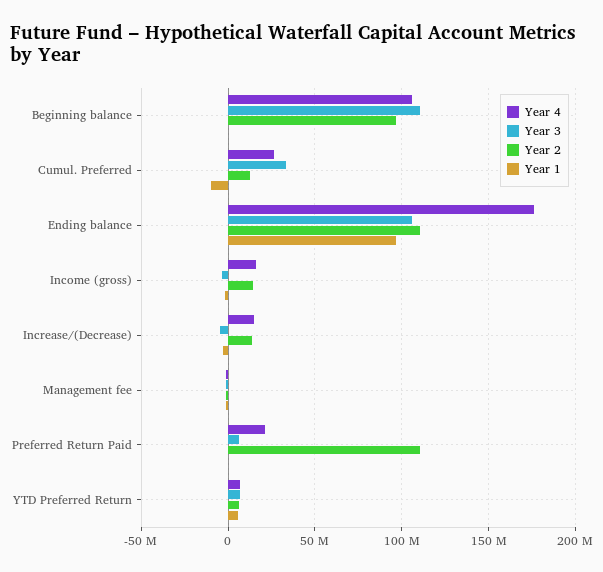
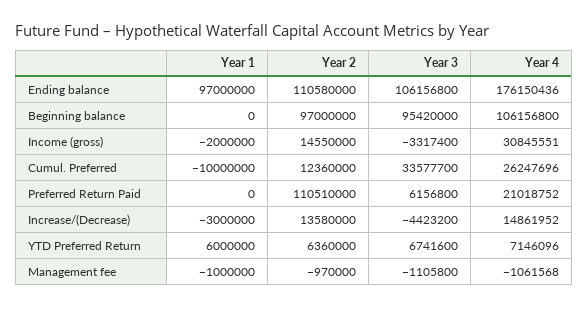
  {
    "Year 4": {
      "Beginning balance": 106156800,
      "Cumul. Preferred": 26247696,
      "Ending balance": 176150436,
-     "Income (gross)": 15000000,
+     "Income (gross)": 30845551,
      "Increase/(Decrease)": 14861952,
      "Management fee": -1061568,
      "Preferred Return Paid": 21018752,
      "YTD Preferred Return": 7146096
    },
    "Year 3": {
-     "Beginning balance": 110000000,
+     "Beginning balance": 95420000,
      "Cumul. Preferred": 33577700,
      "Ending balance": 106156800,
      "Income (gross)": -3317400,
      "Increase/(Decrease)": -4423200,
      "Management fee": -1105800,
      "Preferred Return Paid": 6156800,
      "YTD Preferred Return": 6741600
    },
    "Year 2": {
      "Beginning balance": 97000000,
      "Cumul. Preferred": 12360000,
      "Ending balance": 110580000,
      "Income (gross)": 14550000,
      "Increase/(Decrease)": 13580000,
      "Management fee": -970000,
      "Preferred Return Paid": 110510000,
      "YTD Preferred Return": 6360000
    },
    "Year 1": {
      "Beginning balance": 0,
      "Cumul. Preferred": -10000000,
      "Ending balance": 97000000,
      "Income (gross)": -2000000,
      "Increase/(Decrease)": -3000000,
      "Management fee": -1000000,
      "Preferred Return Paid": 0,
      "YTD Preferred Return": 6000000
    }
  }

